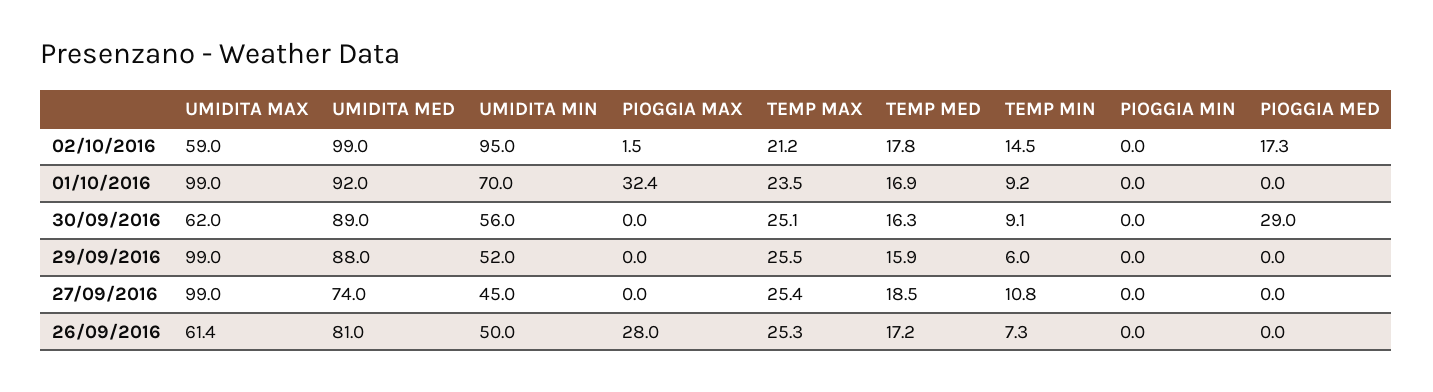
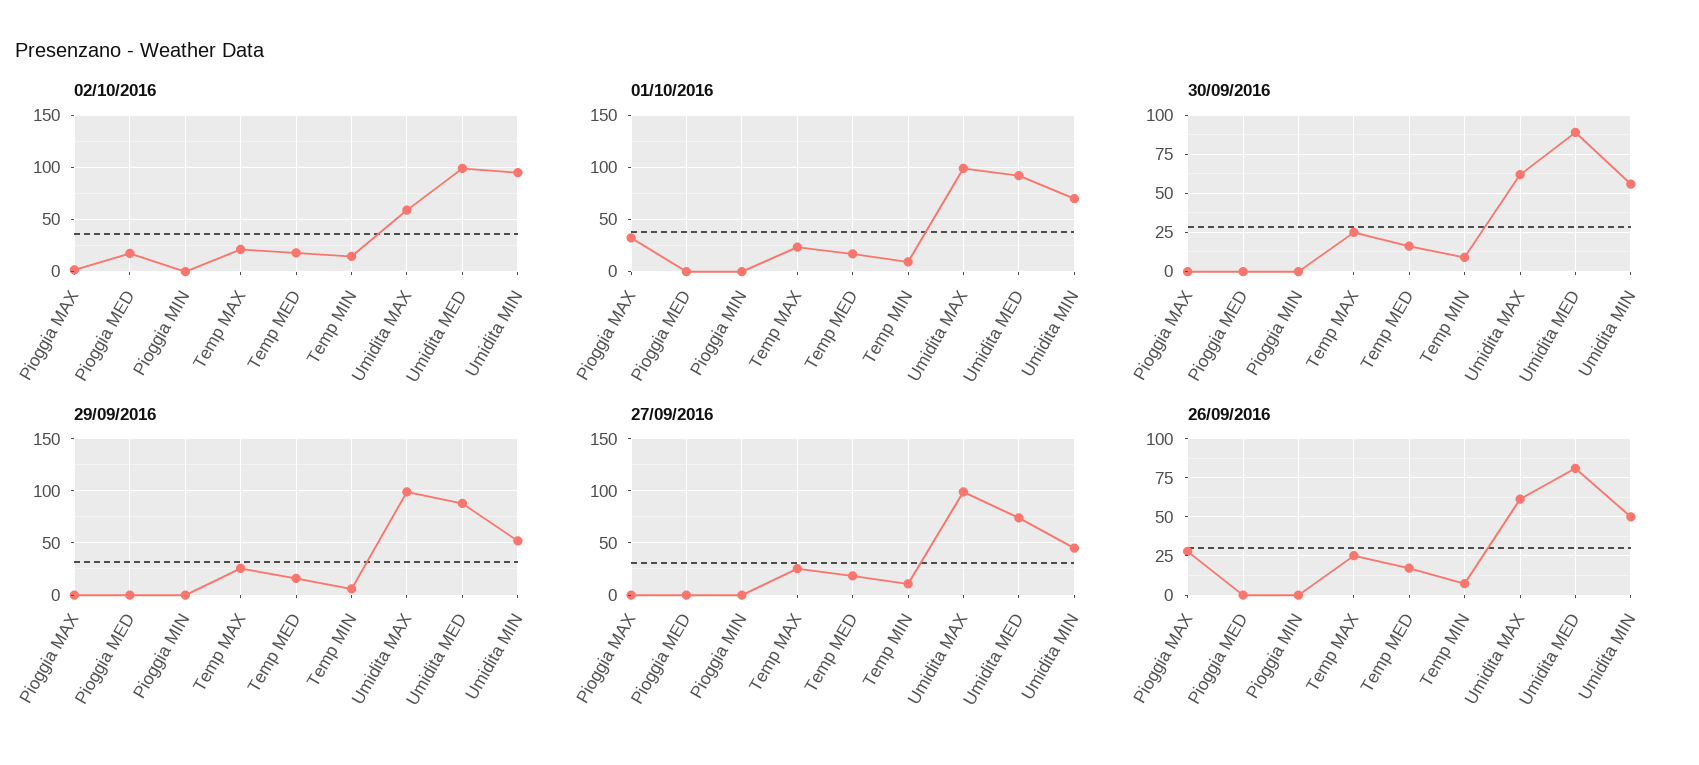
  {
    "02/10/2016": {
      "UMIDITA MAX": 59,
      "UMIDITA MED": 99,
      "UMIDITA MIN": 95,
      "PIOGGIA MAX": 1.5,
      "TEMP MAX": 21.2,
      "TEMP MED": 17.8,
      "TEMP MIN": 14.5,
      "PIOGGIA MIN": 0,
      "PIOGGIA MED": 17.3
    },
    "01/10/2016": {
      "UMIDITA MAX": 99,
      "UMIDITA MED": 92,
      "UMIDITA MIN": 70,
      "PIOGGIA MAX": 32.4,
      "TEMP MAX": 23.5,
      "TEMP MED": 16.9,
      "TEMP MIN": 9.2,
      "PIOGGIA MIN": 0,
      "PIOGGIA MED": 0
    },
    "30/09/2016": {
      "UMIDITA MAX": 62,
      "UMIDITA MED": 89,
      "UMIDITA MIN": 56,
      "PIOGGIA MAX": 0,
      "TEMP MAX": 25.1,
      "TEMP MED": 16.3,
      "TEMP MIN": 9.1,
      "PIOGGIA MIN": 0,
-     "PIOGGIA MED": 29
+     "PIOGGIA MED": 0
    },
    "29/09/2016": {
      "UMIDITA MAX": 99,
      "UMIDITA MED": 88,
      "UMIDITA MIN": 52,
      "PIOGGIA MAX": 0,
      "TEMP MAX": 25.5,
      "TEMP MED": 15.9,
      "TEMP MIN": 6,
      "PIOGGIA MIN": 0,
      "PIOGGIA MED": 0
    },
    "27/09/2016": {
      "UMIDITA MAX": 99,
      "UMIDITA MED": 74,
      "UMIDITA MIN": 45,
      "PIOGGIA MAX": 0,
      "TEMP MAX": 25.4,
      "TEMP MED": 18.5,
      "TEMP MIN": 10.8,
      "PIOGGIA MIN": 0,
      "PIOGGIA MED": 0
    },
    "26/09/2016": {
      "UMIDITA MAX": 61.4,
      "UMIDITA MED": 81,
      "UMIDITA MIN": 50,
      "PIOGGIA MAX": 28,
      "TEMP MAX": 25.3,
      "TEMP MED": 17.2,
      "TEMP MIN": 7.3,
      "PIOGGIA MIN": 0,
      "PIOGGIA MED": 0
    }
  }

